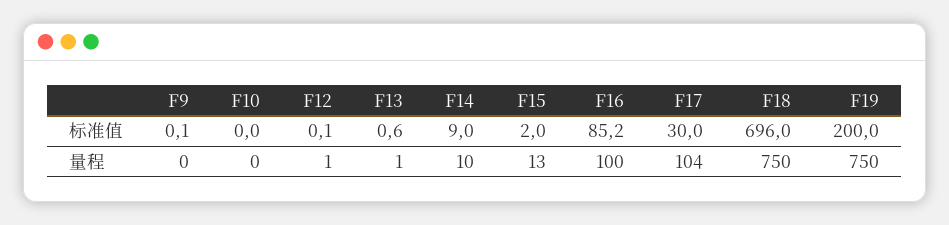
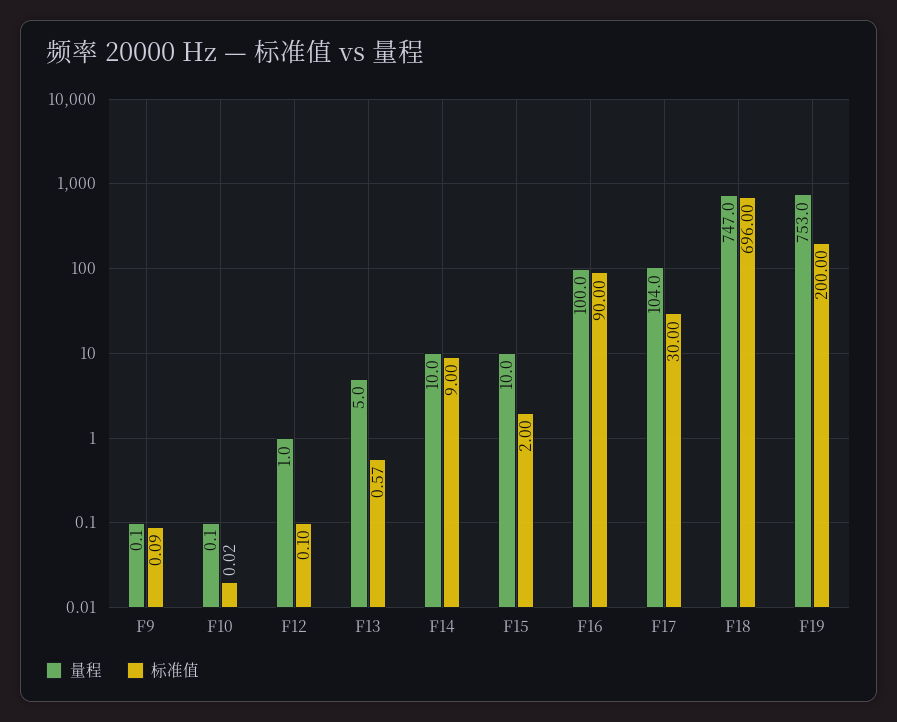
  {
    "标准值": {
      "F9": 0.09,
      "F10": 0.02,
      "F12": 0.1,
      "F13": 0.57,
      "F14": 9,
      "F15": 2,
-     "F16": 85.2,
+     "F16": 90,
      "F17": 30,
      "F18": 696,
      "F19": 200
    },
    "量程": {
      "F9": 0.1,
      "F10": 0.1,
      "F12": 1,
-     "F13": 1,
+     "F13": 5,
      "F14": 10,
-     "F15": 13,
+     "F15": 10,
      "F16": 100,
      "F17": 104,
-     "F18": 750,
+     "F18": 747,
-     "F19": 750
+     "F19": 753
    }
  }

